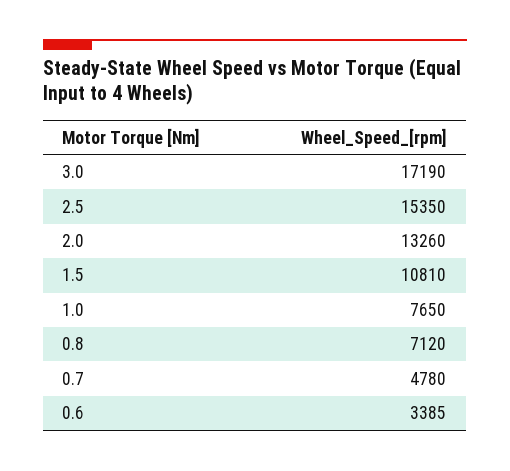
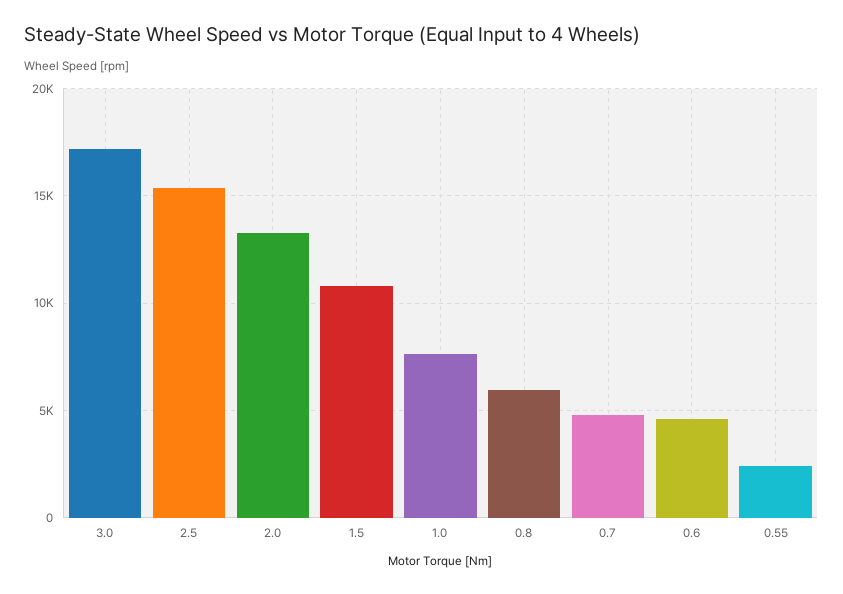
  {
    "3.0": 17190,
    "2.5": 15350,
    "2.0": 13260,
    "1.5": 10810,
    "1.0": 7650,
-   "0.8": 7120,
+   "0.8": 6000,
    "0.7": 4780,
-   "0.6": 3385
+   "0.6": 4500,
+   "0.55": 2500
  }

